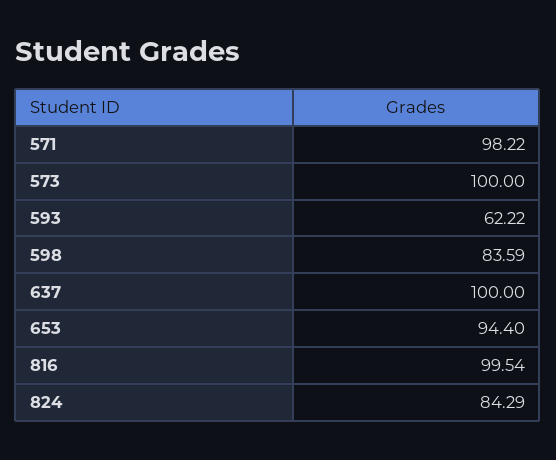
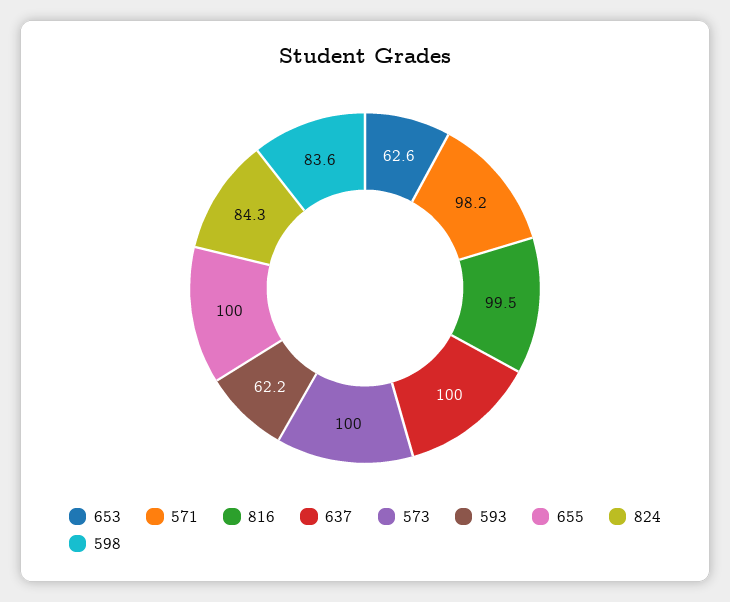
  {
    "571": 98.22,
    "573": 100,
    "593": 62.22,
    "598": 83.59,
    "637": 100,
-   "653": 94.4,
+   "653": 62.6,
    "816": 99.54,
-   "824": 84.29
+   "824": 84.29,
+   "655": 100
  }

